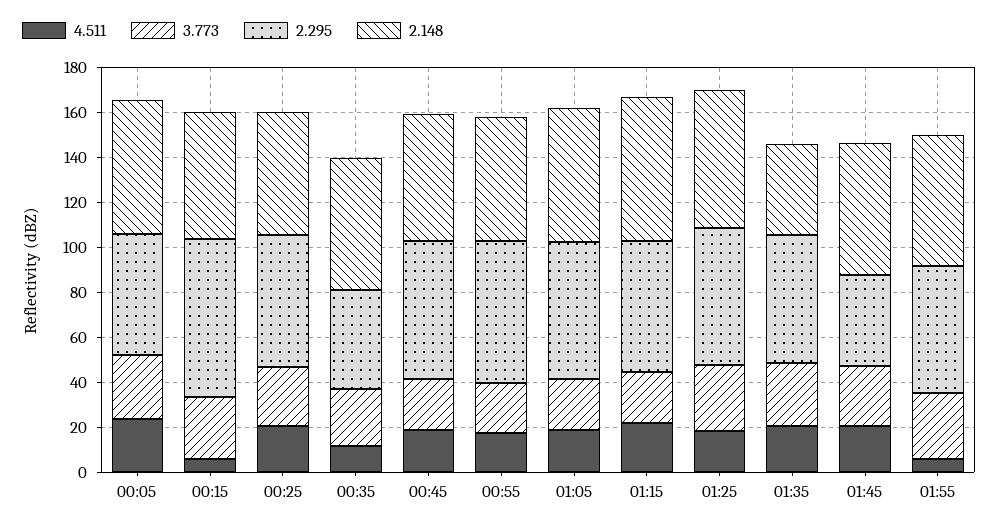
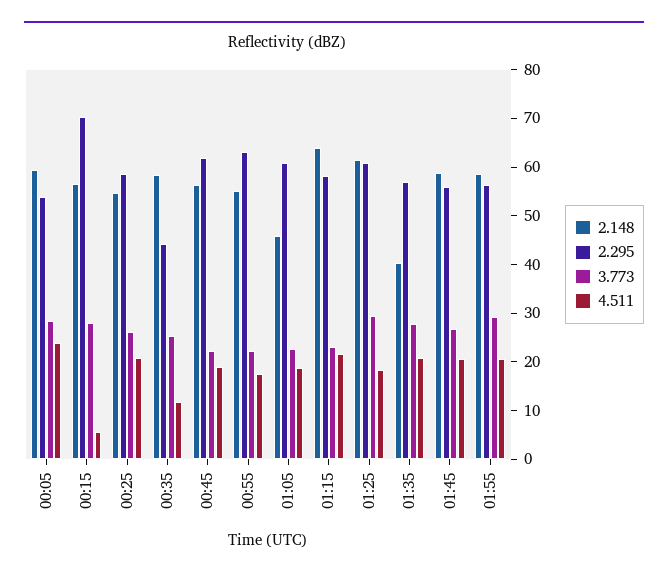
  {
    "4.511": {
      "00:05": 24,
      "00:15": 6,
      "00:25": 20,
      "00:35": 12,
      "00:45": 18,
      "00:55": 18,
      "01:05": 18,
      "01:15": 22,
      "01:25": 18,
      "01:35": 20,
      "01:45": 20,
-     "01:55": 5
+     "01:55": 20
    },
    "3.773": {
      "00:05": 28,
      "00:15": 28,
      "00:25": 26,
      "00:35": 26,
      "00:45": 22,
      "00:55": 22,
      "01:05": 22,
      "01:15": 24,
      "01:25": 30,
      "01:35": 28,
      "01:45": 26,
      "01:55": 30
    },
    "2.295": {
      "00:05": 54,
      "00:15": 70,
      "00:25": 58,
      "00:35": 44,
      "00:45": 62,
      "00:55": 64,
      "01:05": 60,
      "01:15": 58,
      "01:25": 60,
      "01:35": 58,
-     "01:45": 40,
+     "01:45": 56,
      "01:55": 56
    },
    "2.148": {
      "00:05": 60,
      "00:15": 56,
      "00:25": 54,
      "00:35": 58,
      "00:45": 56,
      "00:55": 56,
-     "01:05": 60,
+     "01:05": 46,
      "01:15": 64,
      "01:25": 62,
      "01:35": 40,
      "01:45": 58,
      "01:55": 58
    }
  }

